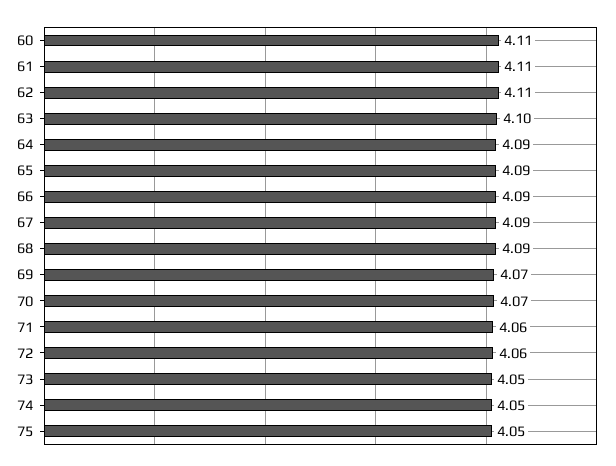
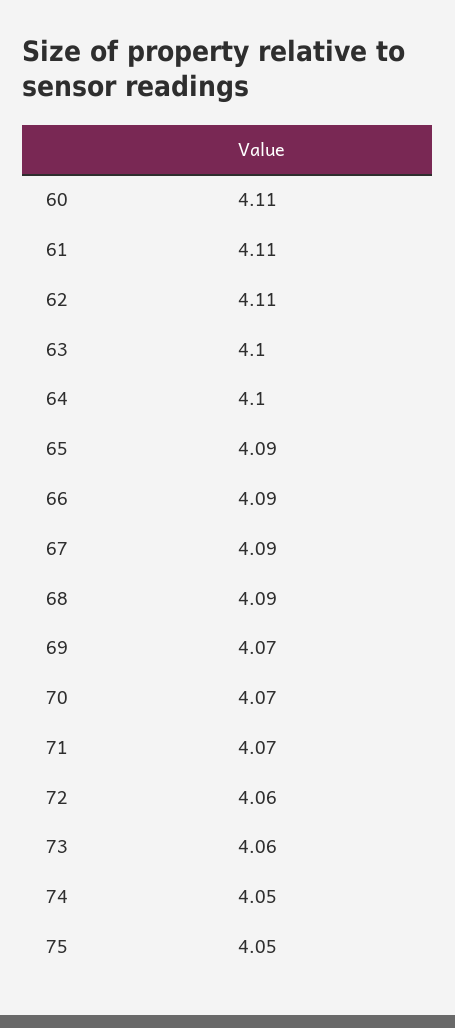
  {
    "60": 4.11,
    "61": 4.11,
    "62": 4.11,
    "63": 4.1,
-   "64": 4.09,
+   "64": 4.1,
    "65": 4.09,
    "66": 4.09,
    "67": 4.09,
    "68": 4.09,
    "69": 4.07,
    "70": 4.07,
-   "71": 4.06,
+   "71": 4.07,
    "72": 4.06,
-   "73": 4.05,
+   "73": 4.06,
    "74": 4.05,
    "75": 4.05
  }

